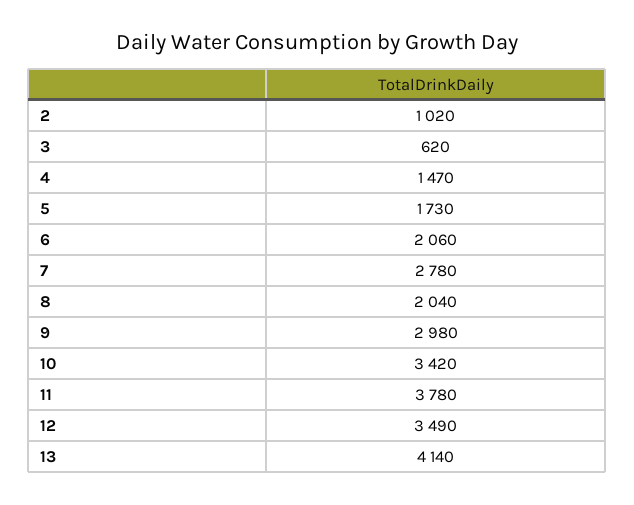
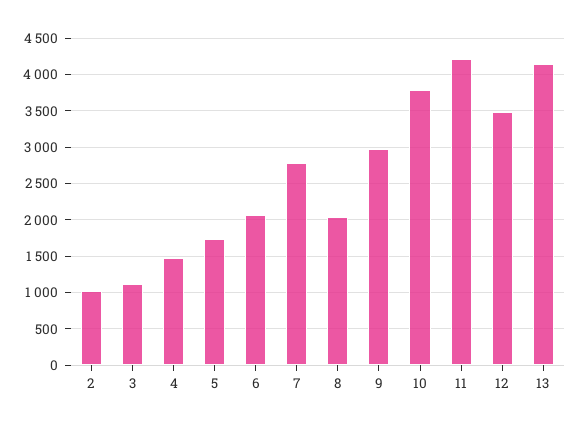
  {
    "2": 1020,
-   "3": 620,
+   "3": 1100,
    "4": 1470,
    "5": 1730,
    "6": 2060,
    "7": 2780,
    "8": 2040,
    "9": 2980,
-   "10": 3420,
+   "10": 3800,
-   "11": 3780,
+   "11": 4200,
    "12": 3490,
    "13": 4140
  }

